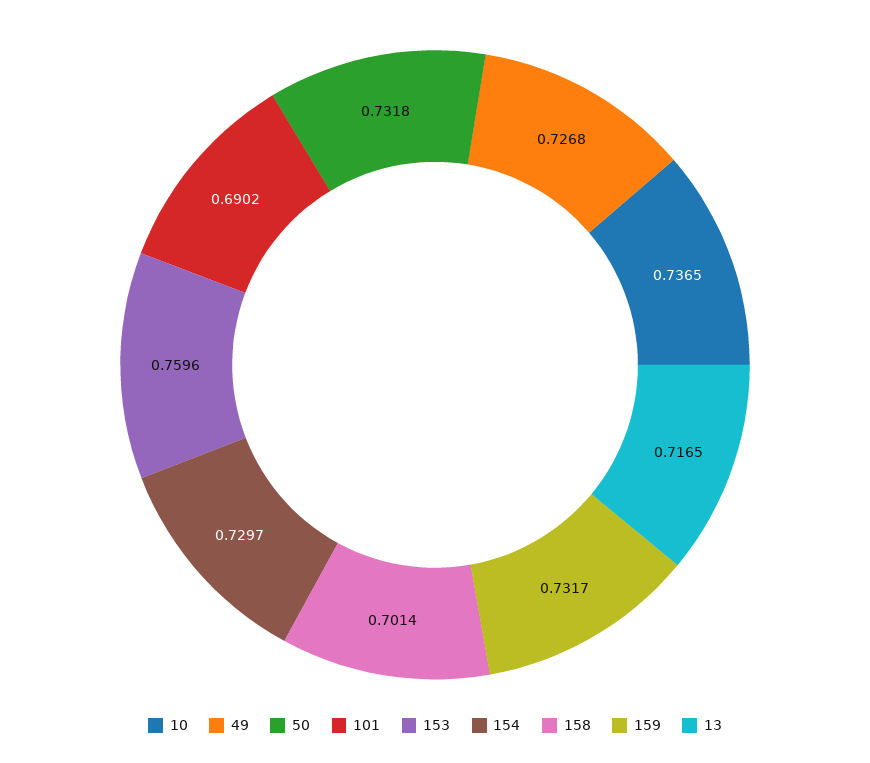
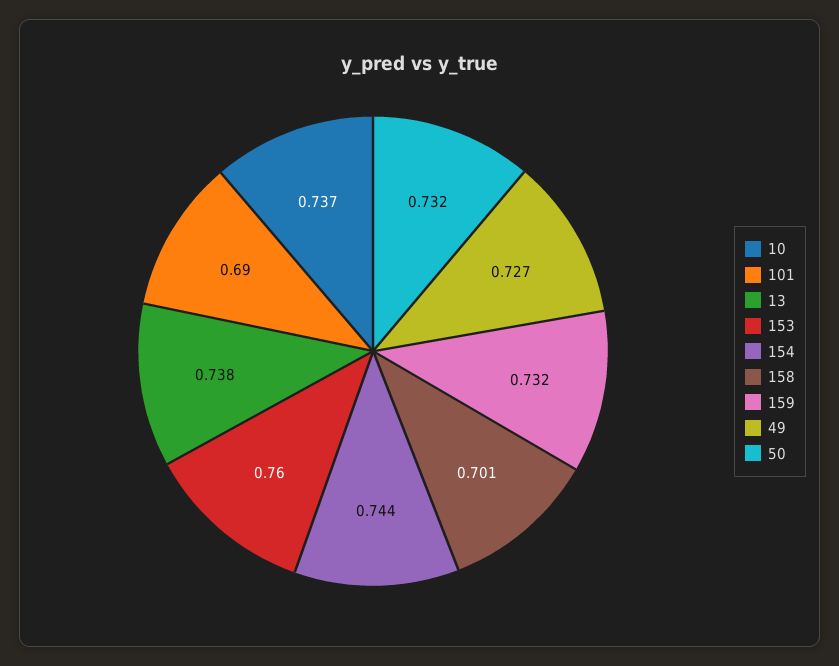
  {
    "10": 0.7365,
    "49": 0.7268,
    "50": 0.7318,
    "101": 0.6902,
    "153": 0.7596,
-   "154": 0.7297,
+   "154": 0.744,
    "158": 0.7014,
    "159": 0.7317,
-   "13": 0.7165
+   "13": 0.738
  }

